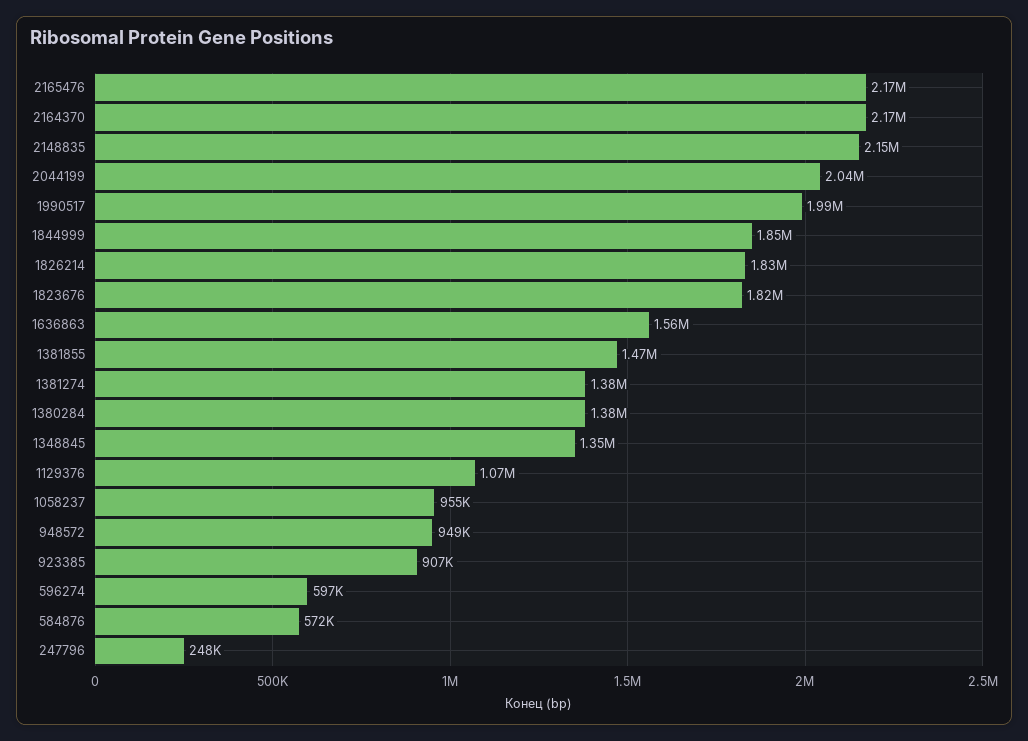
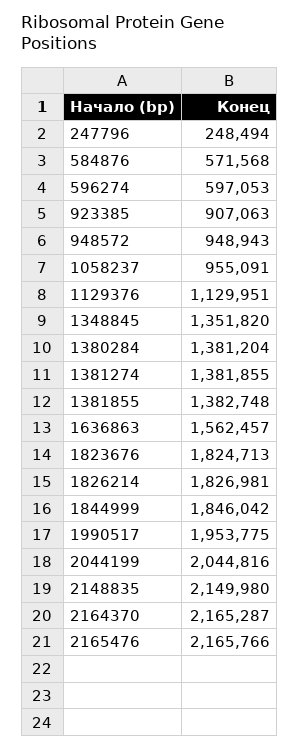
  {
    "2165476": 2165766,
    "2164370": 2165287,
    "2148835": 2149980,
    "2044199": 2044816,
-   "1990517": 1990000,
+   "1990517": 1953775,
    "1844999": 1846042,
    "1826214": 1826981,
    "1823676": 1824713,
    "1636863": 1562457,
-   "1381855": 1470000,
+   "1381855": 1382748,
    "1381274": 1381855,
    "1380284": 1381204,
    "1348845": 1351820,
-   "1129376": 1070000,
+   "1129376": 1129951,
    "1058237": 955091,
    "948572": 948943,
    "923385": 907063,
    "596274": 597053,
    "584876": 571568,
    "247796": 248494
  }

